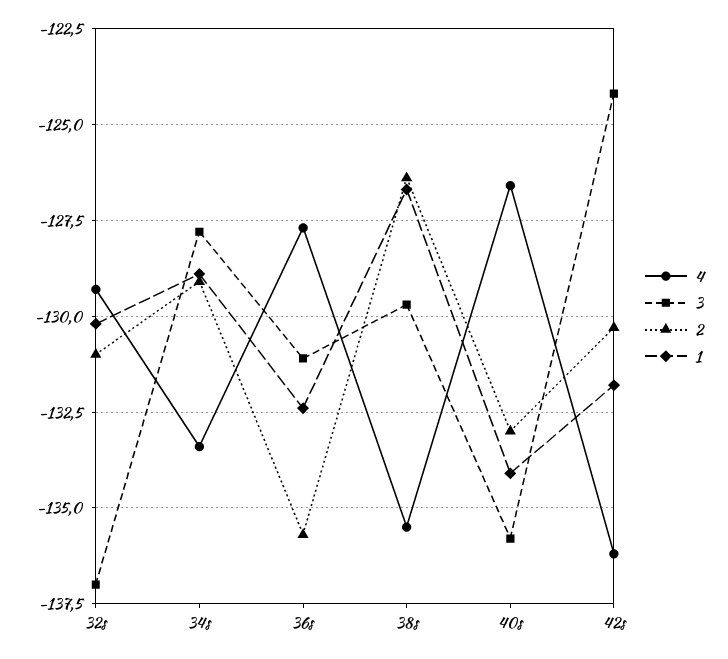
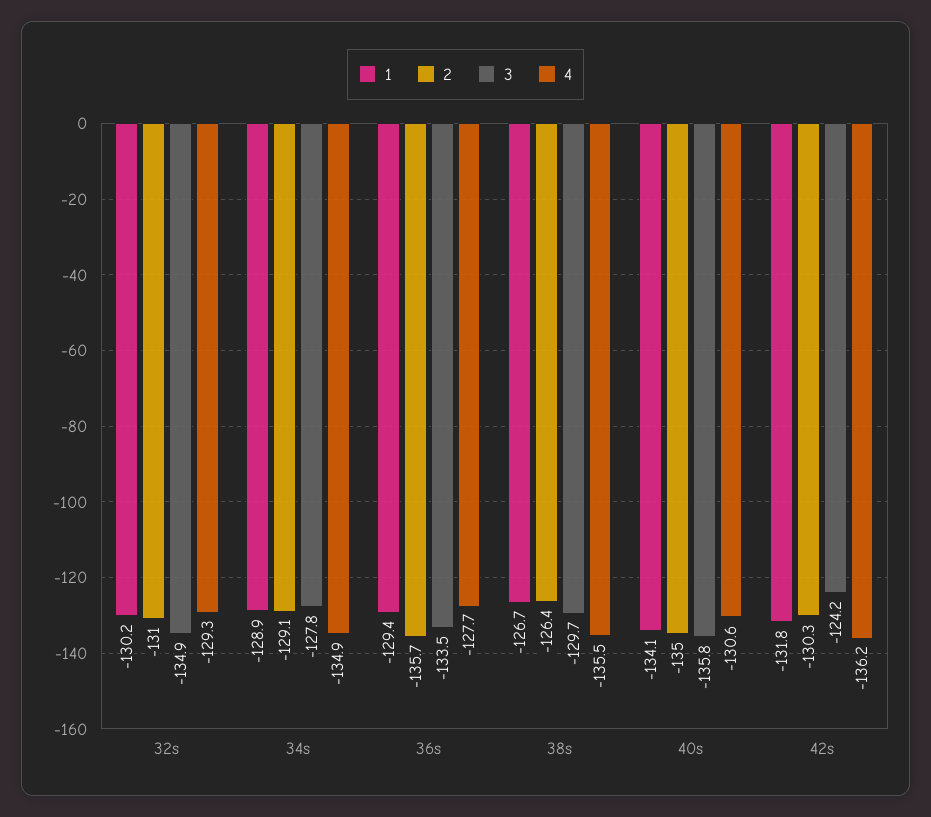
  {
    "4": {
      "32s": -129.3,
-     "34s": -133.5,
+     "34s": -134.9,
      "36s": -127.7,
      "38s": -135.5,
-     "40s": -126.5,
+     "40s": -130.6,
      "42s": -136.2
    },
    "3": {
-     "32s": -137,
+     "32s": -134.9,
      "34s": -127.8,
-     "36s": -131,
+     "36s": -133.5,
      "38s": -129.7,
      "40s": -135.8,
      "42s": -124.2
    },
    "2": {
      "32s": -131,
      "34s": -129.1,
      "36s": -135.7,
      "38s": -126.4,
-     "40s": -133,
+     "40s": -135,
      "42s": -130.3
    },
    "1": {
      "32s": -130.2,
      "34s": -128.9,
-     "36s": -132.5,
+     "36s": -129.4,
      "38s": -126.7,
      "40s": -134.1,
      "42s": -131.8
    }
  }

